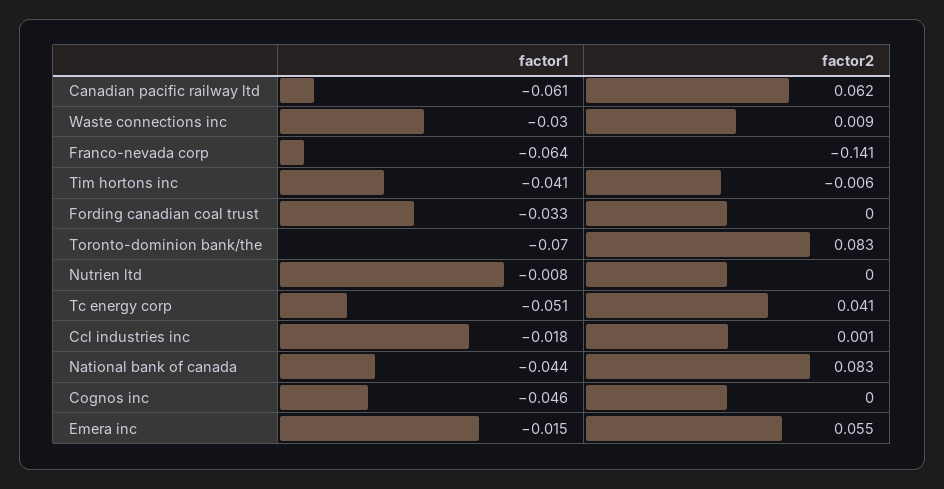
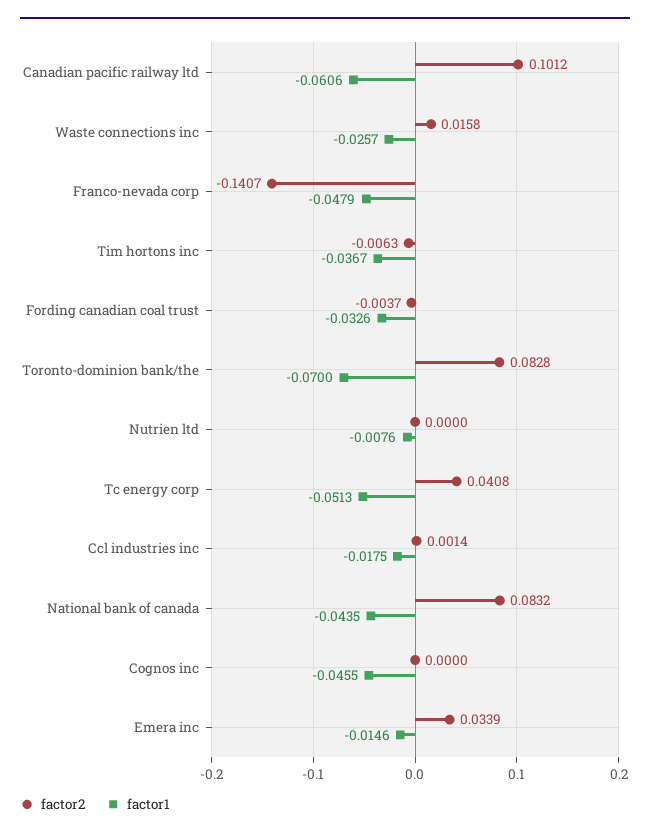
  {
    "factor1": {
      "Canadian pacific railway ltd": -0.0606,
-     "Waste connections inc": -0.03,
+     "Waste connections inc": -0.0257,
-     "Franco-nevada corp": -0.064,
+     "Franco-nevada corp": -0.0479,
-     "Tim hortons inc": -0.041,
+     "Tim hortons inc": -0.0367,
      "Fording canadian coal trust": -0.0326,
      "Toronto-dominion bank/the": -0.07,
      "Nutrien ltd": -0.0076,
      "Tc energy corp": -0.0513,
      "Ccl industries inc": -0.0175,
      "National bank of canada": -0.0435,
      "Cognos inc": -0.0455,
      "Emera inc": -0.0146
    },
    "factor2": {
-     "Canadian pacific railway ltd": 0.062,
+     "Canadian pacific railway ltd": 0.1012,
-     "Waste connections inc": 0.009,
+     "Waste connections inc": 0.0158,
      "Franco-nevada corp": -0.1407,
      "Tim hortons inc": -0.0063,
-     "Fording canadian coal trust": 0,
+     "Fording canadian coal trust": -0.0037,
      "Toronto-dominion bank/the": 0.0828,
      "Nutrien ltd": 0,
      "Tc energy corp": 0.0408,
      "Ccl industries inc": 0.0014,
      "National bank of canada": 0.0832,
      "Cognos inc": 0,
-     "Emera inc": 0.055
+     "Emera inc": 0.0339
    }
  }

